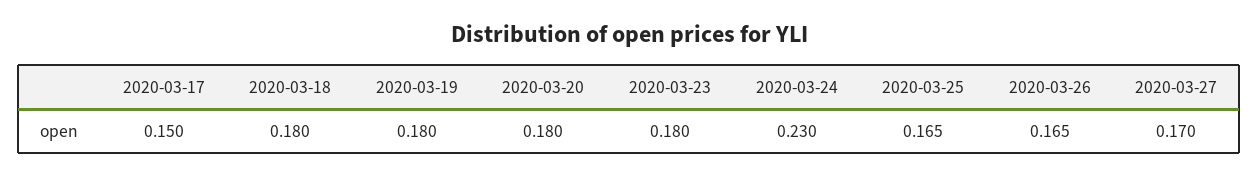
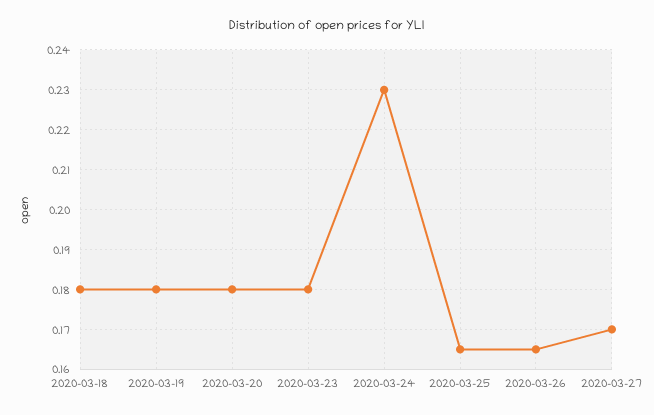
  {
-   "2020-03-17": 0.15,
    "2020-03-18": 0.18,
    "2020-03-19": 0.18,
    "2020-03-20": 0.18,
    "2020-03-23": 0.18,
    "2020-03-24": 0.23,
    "2020-03-25": 0.165,
    "2020-03-26": 0.165,
    "2020-03-27": 0.17
  }

